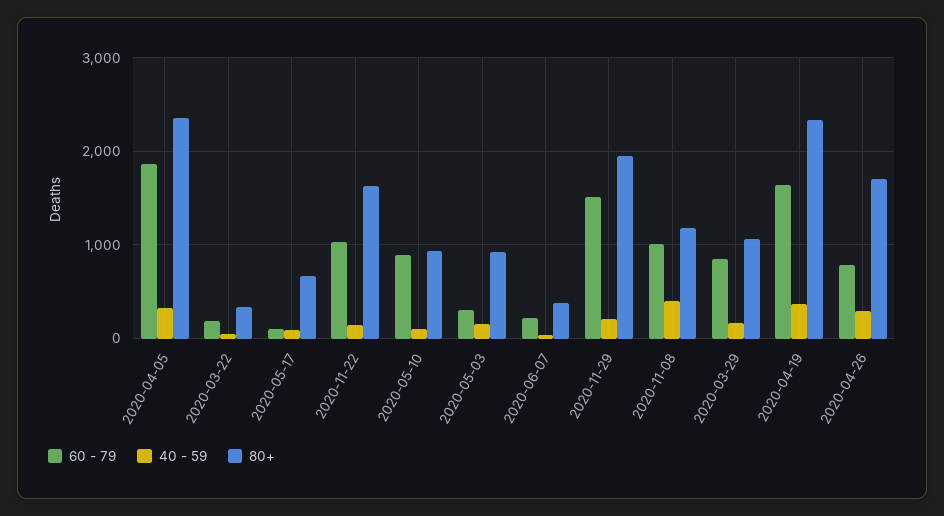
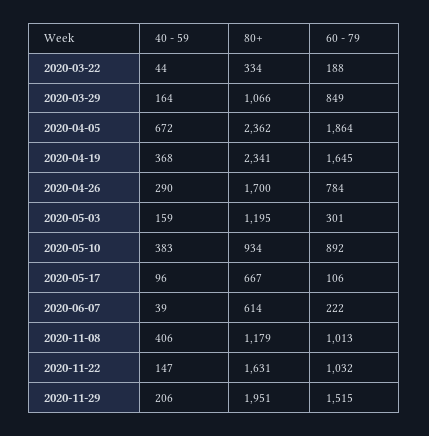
  {
    "60 - 79": {
      "2020-04-05": 1864,
      "2020-03-22": 188,
      "2020-05-17": 106,
      "2020-11-22": 1032,
      "2020-05-10": 892,
      "2020-05-03": 301,
      "2020-06-07": 222,
      "2020-11-29": 1515,
      "2020-11-08": 1013,
      "2020-03-29": 849,
      "2020-04-19": 1645,
      "2020-04-26": 784
    },
    "40 - 59": {
-     "2020-04-05": 300,
+     "2020-04-05": 672,
      "2020-03-22": 44,
      "2020-05-17": 96,
      "2020-11-22": 147,
-     "2020-05-10": 100,
+     "2020-05-10": 383,
      "2020-05-03": 159,
      "2020-06-07": 39,
      "2020-11-29": 206,
      "2020-11-08": 406,
      "2020-03-29": 164,
      "2020-04-19": 368,
      "2020-04-26": 290
    },
    "80+": {
      "2020-04-05": 2362,
      "2020-03-22": 334,
      "2020-05-17": 667,
      "2020-11-22": 1631,
      "2020-05-10": 934,
-     "2020-05-03": 900,
+     "2020-05-03": 1195,
-     "2020-06-07": 400,
+     "2020-06-07": 614,
      "2020-11-29": 1951,
      "2020-11-08": 1179,
      "2020-03-29": 1066,
      "2020-04-19": 2341,
      "2020-04-26": 1700
    }
  }

